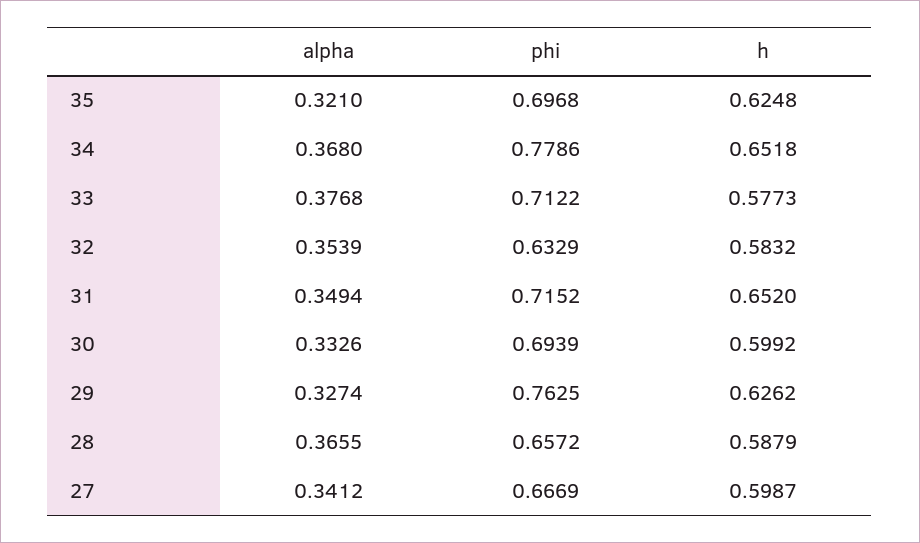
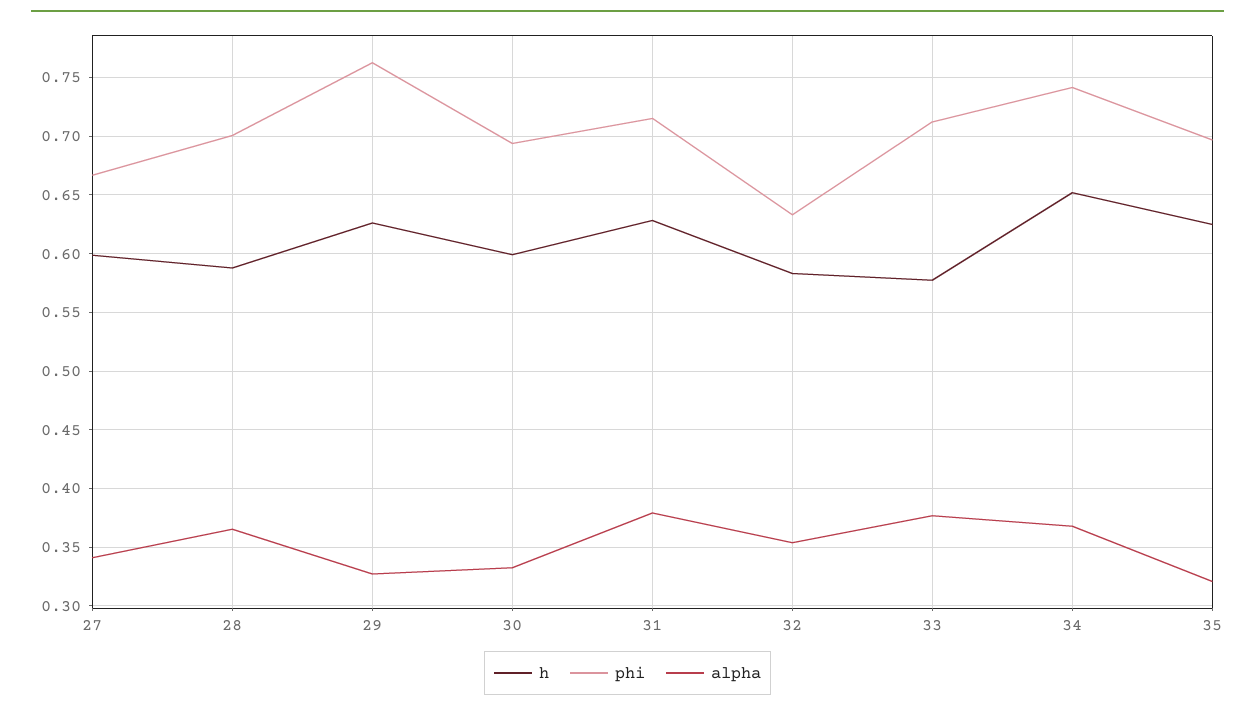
  {
    "alpha": {
      "35": 0.321,
      "34": 0.368,
      "33": 0.3768,
      "32": 0.3539,
-     "31": 0.3494,
+     "31": 0.38,
      "30": 0.3326,
      "29": 0.3274,
      "28": 0.3655,
      "27": 0.3412
    },
    "phi": {
      "35": 0.6968,
-     "34": 0.7786,
+     "34": 0.74,
      "33": 0.7122,
      "32": 0.6329,
      "31": 0.7152,
      "30": 0.6939,
      "29": 0.7625,
-     "28": 0.6572,
+     "28": 0.7,
      "27": 0.6669
    },
    "h": {
      "35": 0.6248,
      "34": 0.6518,
      "33": 0.5773,
      "32": 0.5832,
-     "31": 0.652,
+     "31": 0.63,
      "30": 0.5992,
      "29": 0.6262,
      "28": 0.5879,
      "27": 0.5987
    }
  }

